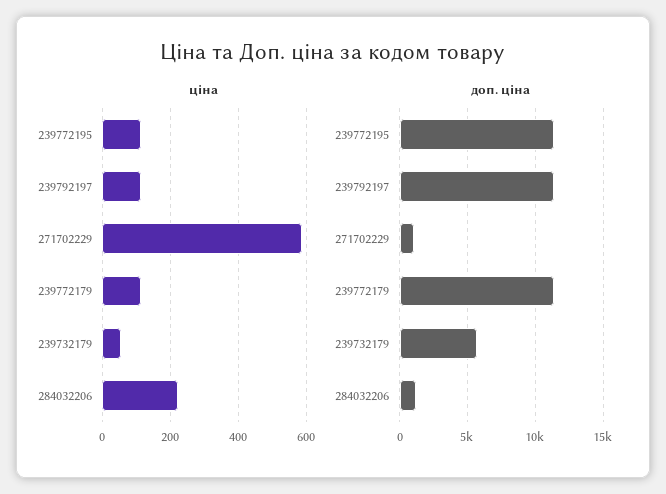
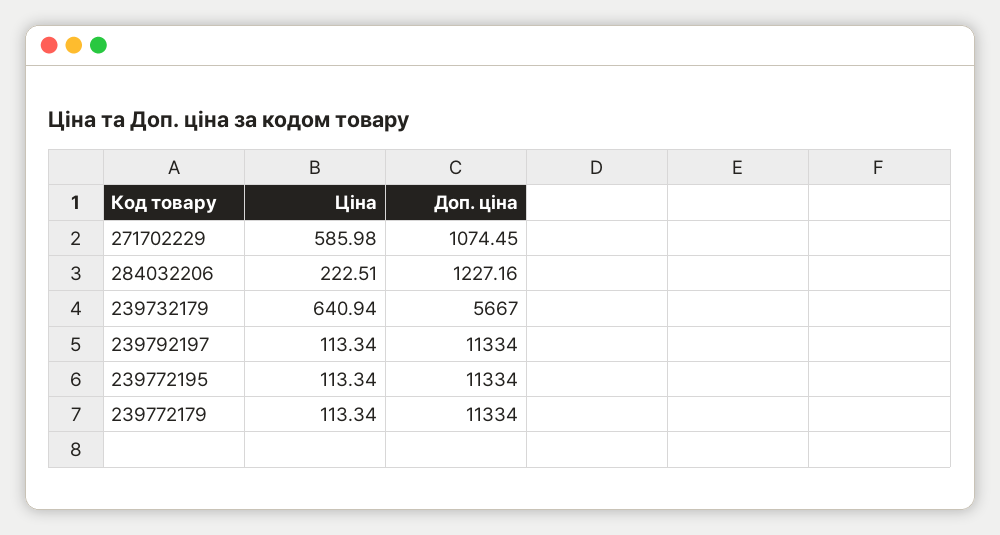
  {
    "ціна": {
      "239772195": 113.34,
      "239792197": 113.34,
      "271702229": 585.98,
      "239772179": 113.34,
-     "239732179": 60,
+     "239732179": 640.94,
      "284032206": 222.51
    },
    "доп. ціна": {
      "239772195": 11334,
      "239792197": 11334,
      "271702229": 1074.45,
      "239772179": 11334,
      "239732179": 5667,
      "284032206": 1227.16
    }
  }

